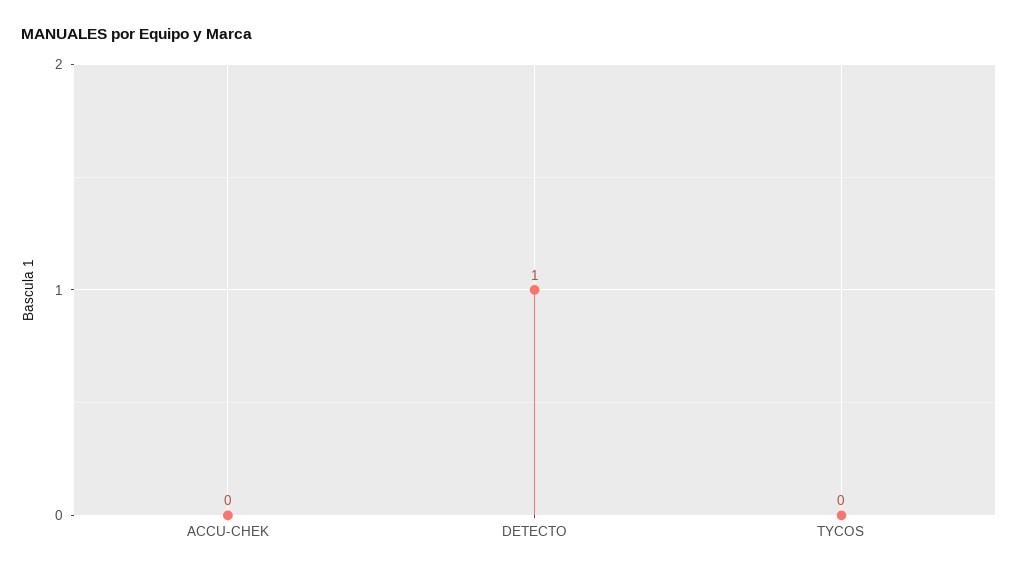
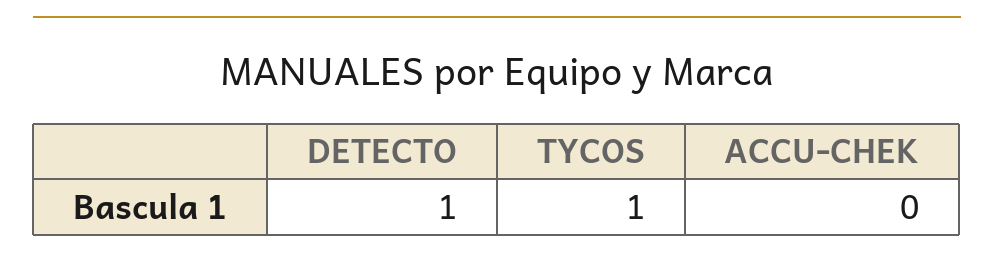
  {
    "ACCU-CHEK": 0,
    "DETECTO": 1,
-   "TYCOS": 0
+   "TYCOS": 1
  }

